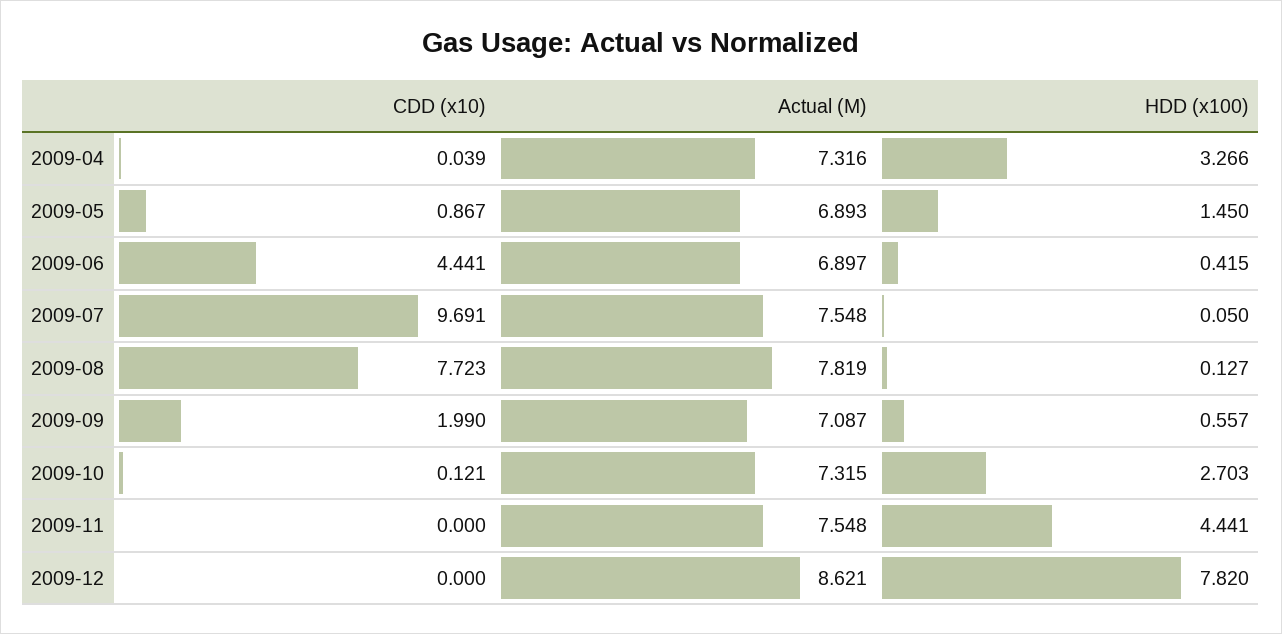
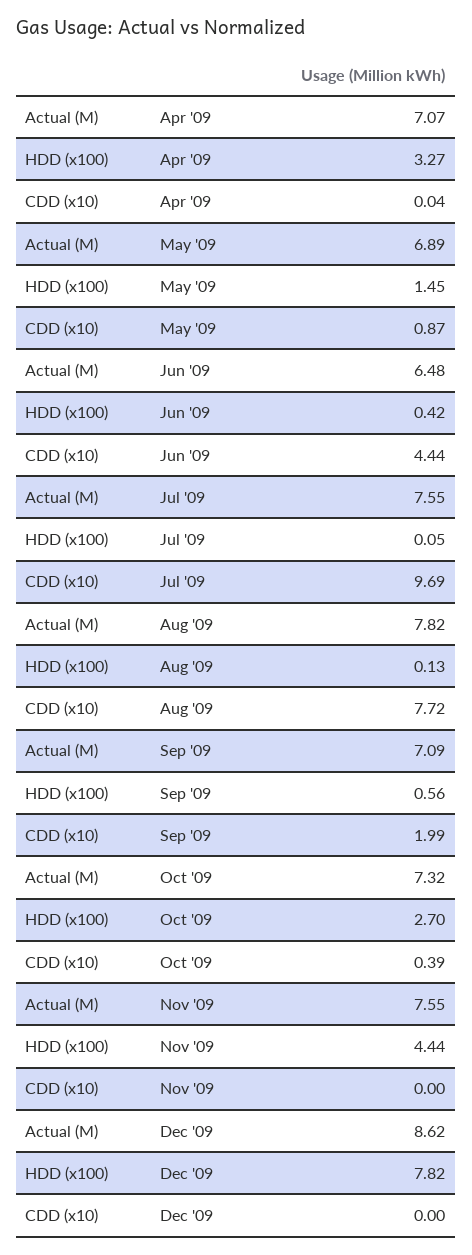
  {
    "CDD (x10)": {
      "2009-04": 0.039,
      "2009-05": 0.867,
      "2009-06": 4.441,
      "2009-07": 9.691,
      "2009-08": 7.723,
      "2009-09": 1.99,
-     "2009-10": 0.121,
+     "2009-10": 0.39,
      "2009-11": 0,
      "2009-12": 0
    },
    "Actual (M)": {
-     "2009-04": 7.316,
+     "2009-04": 7.07,
      "2009-05": 6.893,
-     "2009-06": 6.897,
+     "2009-06": 6.48,
      "2009-07": 7.548,
      "2009-08": 7.819,
      "2009-09": 7.087,
      "2009-10": 7.315,
      "2009-11": 7.548,
      "2009-12": 8.621
    },
    "HDD (x100)": {
      "2009-04": 3.266,
      "2009-05": 1.45,
      "2009-06": 0.415,
      "2009-07": 0.05,
      "2009-08": 0.127,
      "2009-09": 0.557,
      "2009-10": 2.703,
      "2009-11": 4.441,
      "2009-12": 7.82
    }
  }

